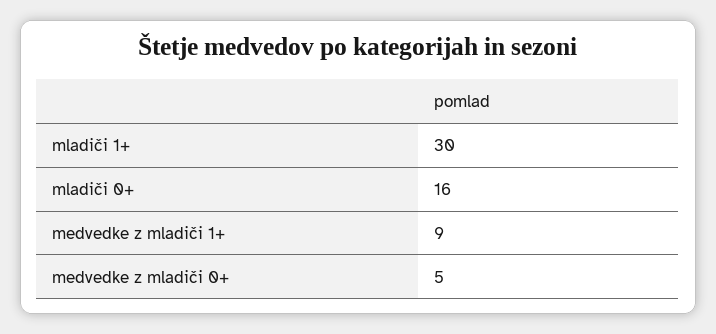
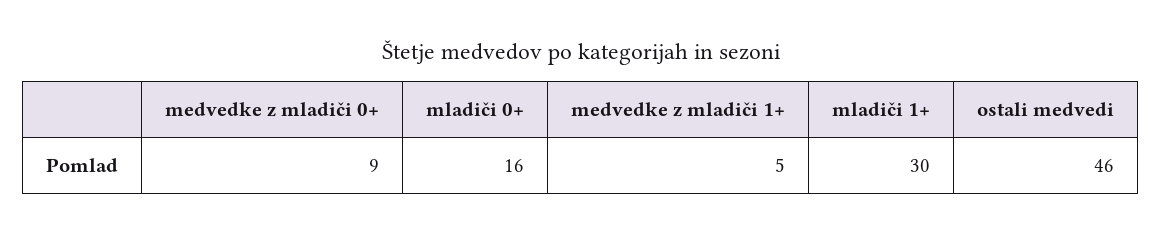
  {
    "mladiči 1+": 30,
    "mladiči 0+": 16,
-   "medvedke z mladiči 1+": 9,
+   "medvedke z mladiči 1+": 5,
-   "medvedke z mladiči 0+": 5
+   "medvedke z mladiči 0+": 9,
+   "ostali medvedi": 46
  }

